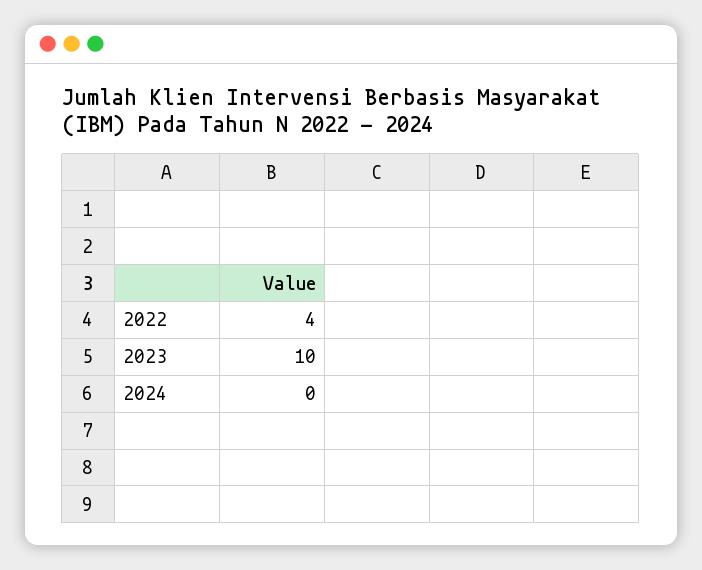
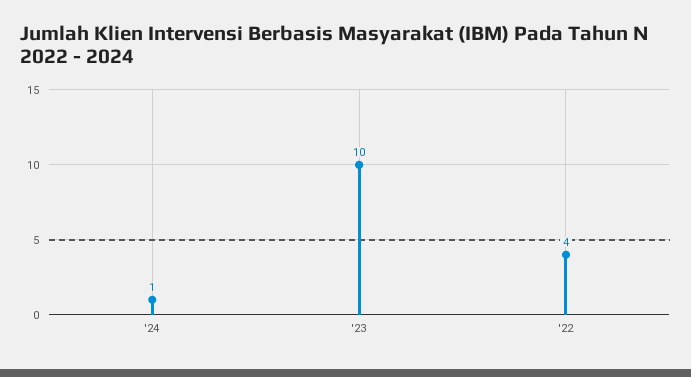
  {
    "2022": 4,
    "2023": 10,
-   "2024": 0
+   "2024": 1
  }

